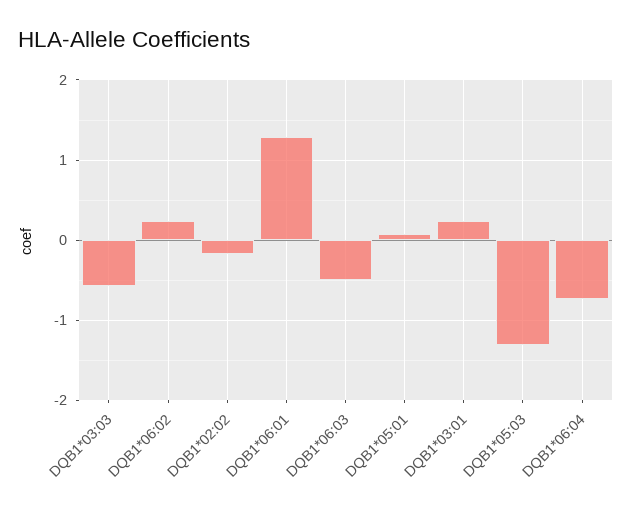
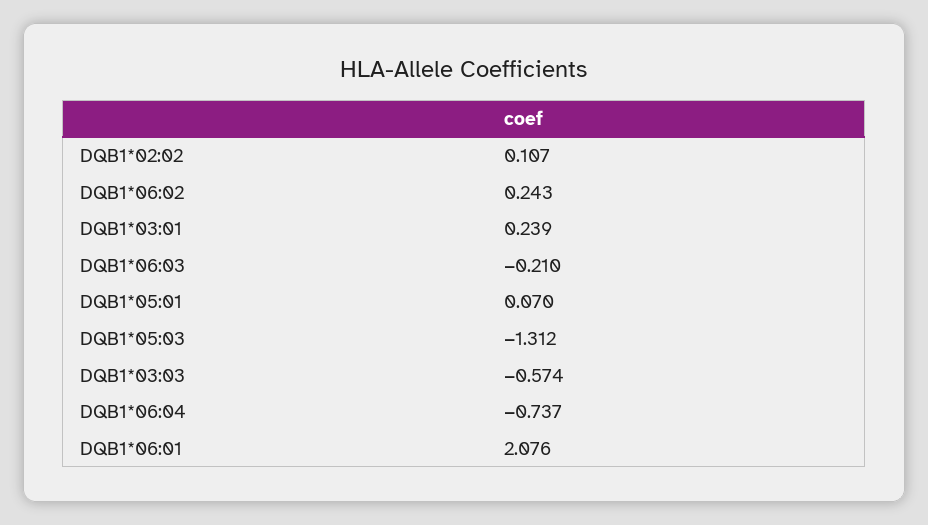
  {
    "DQB1*03:03": -0.574,
    "DQB1*06:02": 0.243,
-   "DQB1*02:02": -0.2,
+   "DQB1*02:02": 0.107,
-   "DQB1*06:01": 1.3,
+   "DQB1*06:01": 2.076,
-   "DQB1*06:03": -0.5,
+   "DQB1*06:03": -0.21,
    "DQB1*05:01": 0.07,
    "DQB1*03:01": 0.239,
    "DQB1*05:03": -1.312,
    "DQB1*06:04": -0.737
  }

